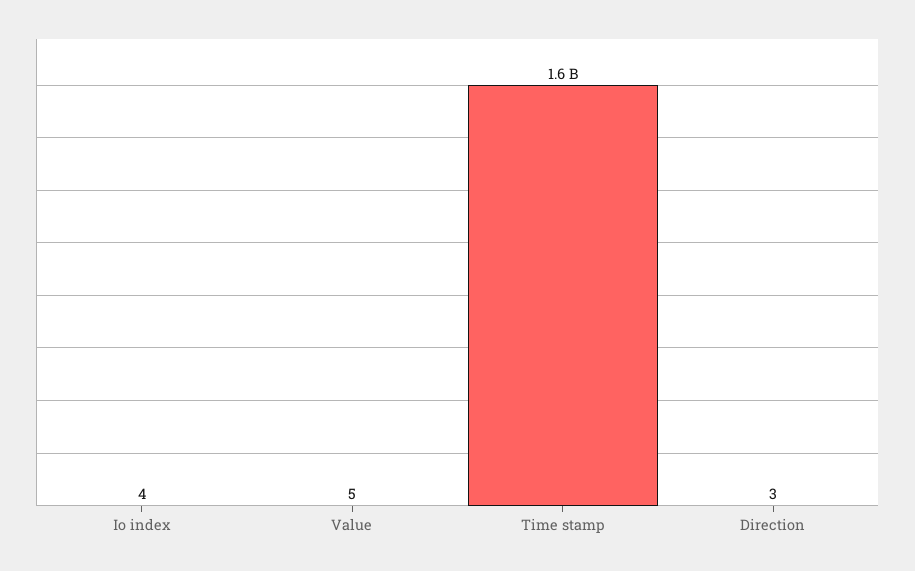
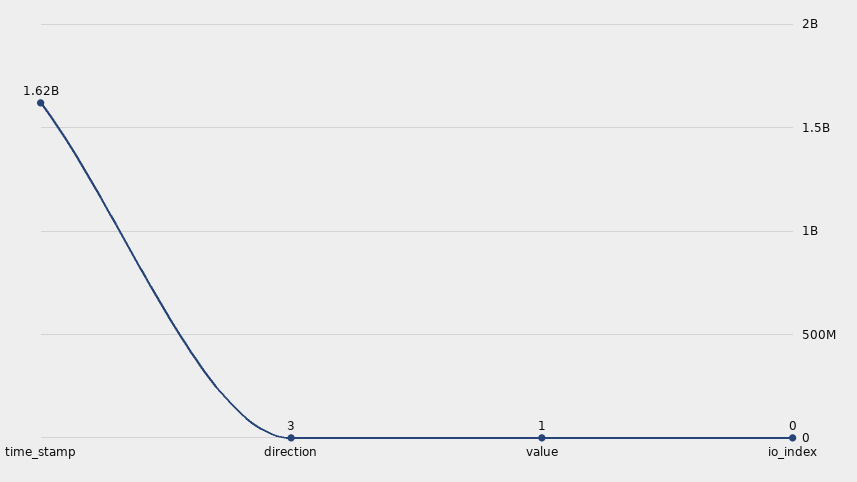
  {
-   "Io index": 4,
+   "Io index": 0,
-   "Value": 5,
+   "Value": 1,
    "Time stamp": 1620000000,
    "Direction": 3
  }

